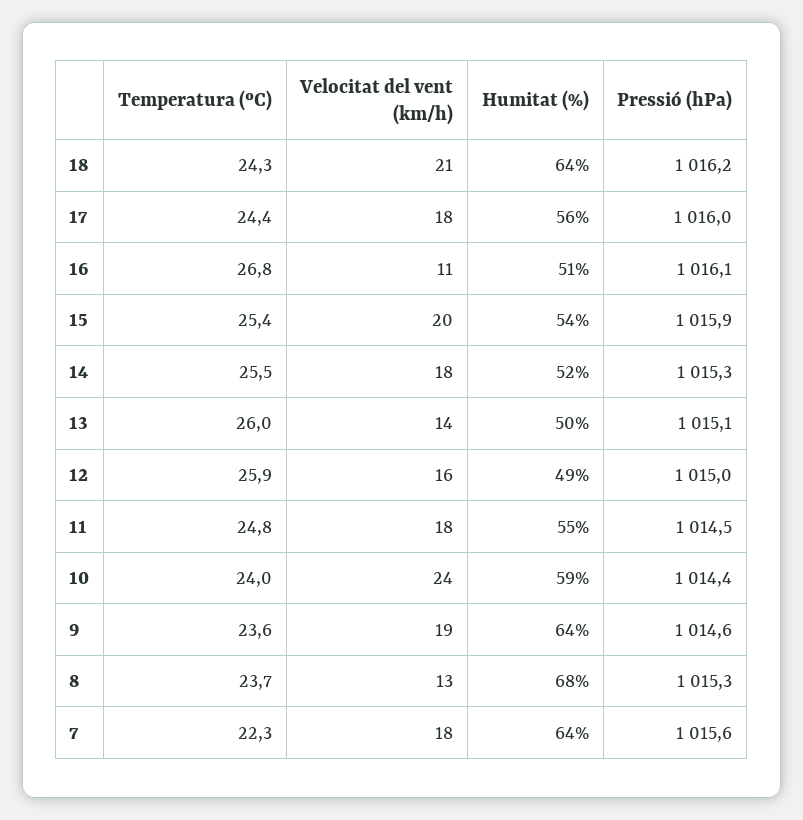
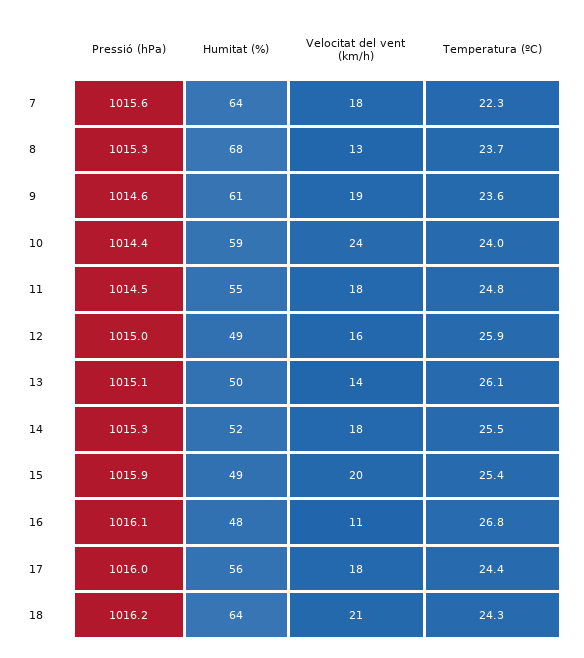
  {
    "Temperatura (ºC)": {
      "18": 24.3,
      "17": 24.4,
      "16": 26.8,
      "15": 25.4,
      "14": 25.5,
-     "13": 26,
+     "13": 26.1,
      "12": 25.9,
      "11": 24.8,
      "10": 24,
      "9": 23.6,
      "8": 23.7,
      "7": 22.3
    },
    "Velocitat del vent (km/h)": {
      "18": 21,
      "17": 18,
      "16": 11,
      "15": 20,
      "14": 18,
      "13": 14,
      "12": 16,
      "11": 18,
      "10": 24,
      "9": 19,
      "8": 13,
      "7": 18
    },
    "Humitat (%)": {
      "18": 64,
      "17": 56,
-     "16": 51,
+     "16": 48,
-     "15": 54,
+     "15": 49,
      "14": 52,
      "13": 50,
      "12": 49,
      "11": 55,
      "10": 59,
-     "9": 64,
+     "9": 61,
      "8": 68,
      "7": 64
    },
    "Pressió (hPa)": {
      "18": 1016.2,
      "17": 1016,
      "16": 1016.1,
      "15": 1015.9,
      "14": 1015.3,
      "13": 1015.1,
      "12": 1015,
      "11": 1014.5,
      "10": 1014.4,
      "9": 1014.6,
      "8": 1015.3,
      "7": 1015.6
    }
  }

